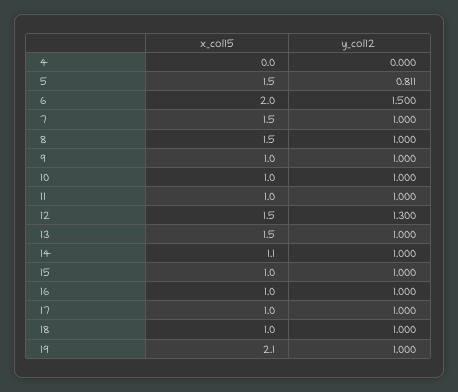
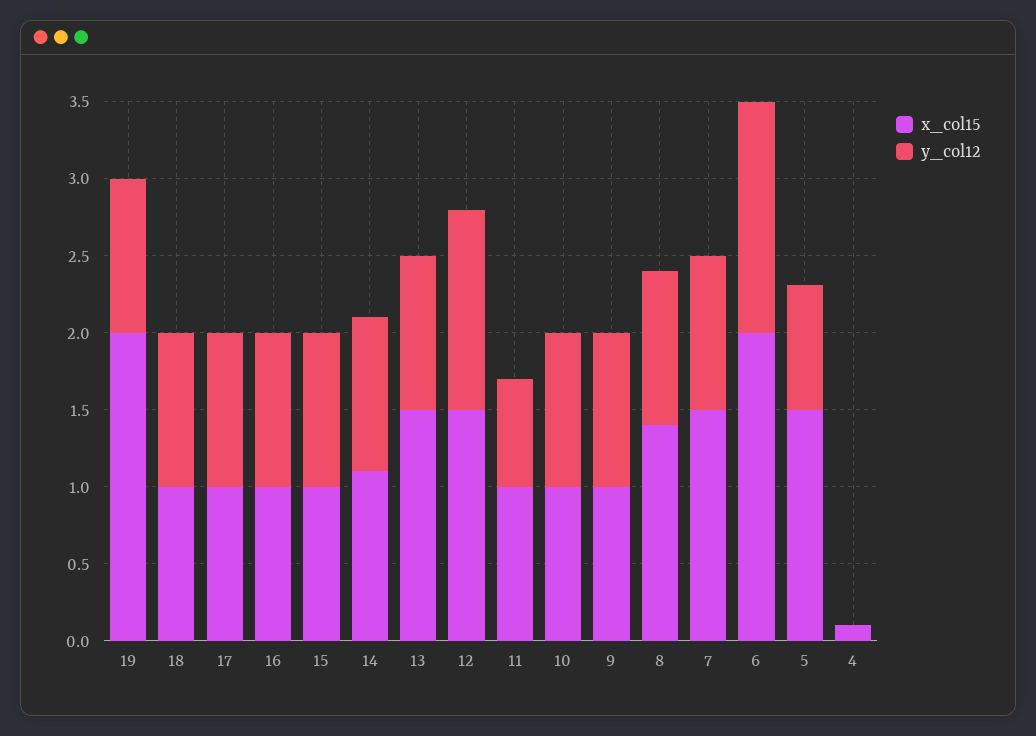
  {
    "x_col15": {
-     "4": 0,
+     "4": 0.1,
      "5": 1.5,
      "6": 2,
      "7": 1.5,
-     "8": 1.5,
+     "8": 1.4,
      "9": 1,
      "10": 1,
      "11": 1,
      "12": 1.5,
      "13": 1.5,
      "14": 1.1,
      "15": 1,
      "16": 1,
      "17": 1,
      "18": 1,
-     "19": 2.1
+     "19": 2
    },
    "y_col12": {
      "4": 0,
      "5": 0.811,
      "6": 1.5,
      "7": 1,
      "8": 1,
      "9": 1,
      "10": 1,
-     "11": 1,
+     "11": 0.7,
      "12": 1.3,
      "13": 1,
      "14": 1,
      "15": 1,
      "16": 1,
      "17": 1,
      "18": 1,
      "19": 1
    }
  }

